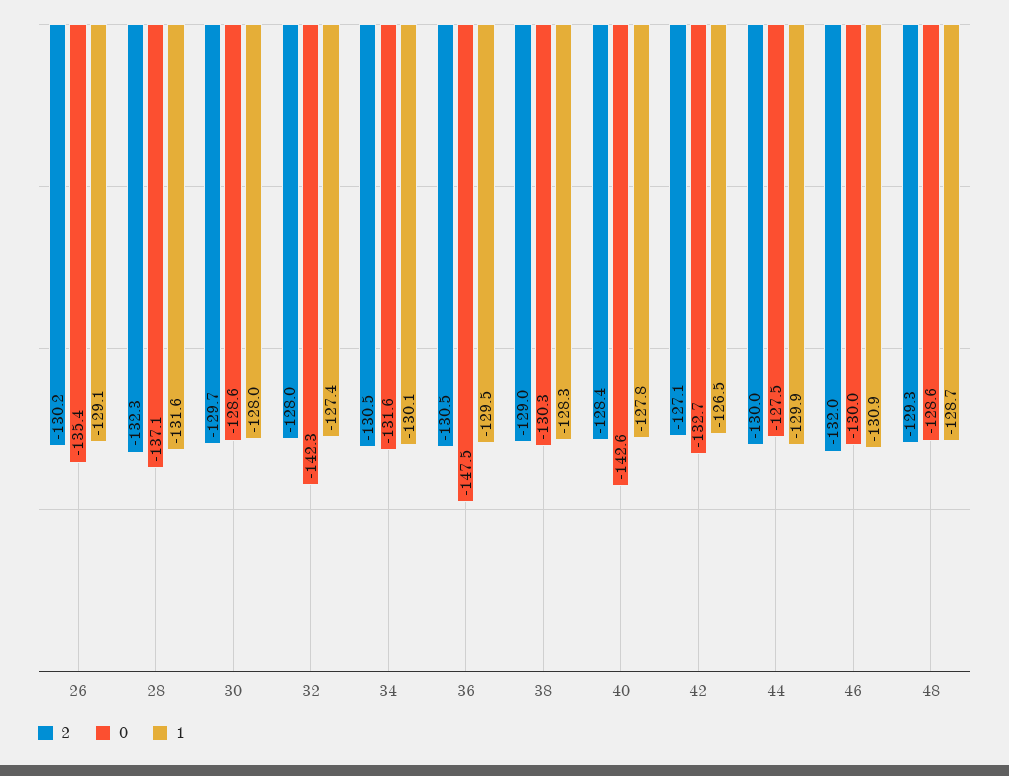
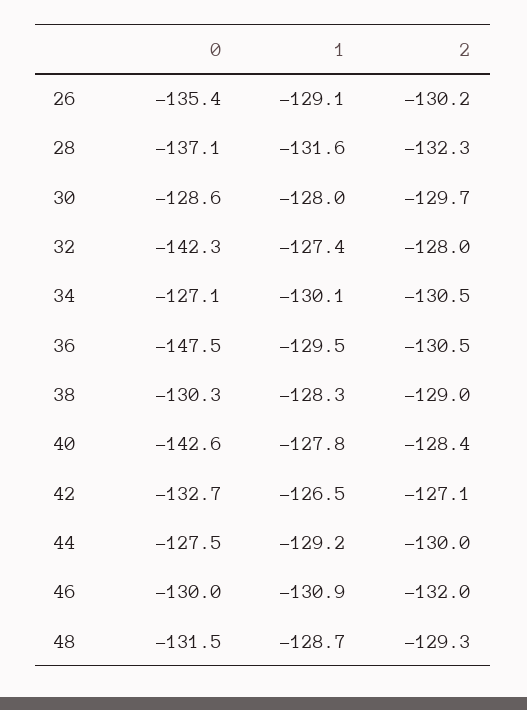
  {
    "2": {
      "26": -130.2,
      "28": -132.3,
      "30": -129.7,
      "32": -128,
      "34": -130.5,
      "36": -130.5,
      "38": -129,
      "40": -128.4,
      "42": -127.1,
      "44": -130,
      "46": -132,
      "48": -129.3
    },
    "0": {
      "26": -135.4,
      "28": -137.1,
      "30": -128.6,
      "32": -142.3,
-     "34": -131.6,
+     "34": -127.1,
      "36": -147.5,
      "38": -130.3,
      "40": -142.6,
      "42": -132.7,
      "44": -127.5,
      "46": -130,
-     "48": -128.6
+     "48": -131.5
    },
    "1": {
      "26": -129.1,
      "28": -131.6,
      "30": -128,
      "32": -127.4,
      "34": -130.1,
      "36": -129.5,
      "38": -128.3,
      "40": -127.8,
      "42": -126.5,
-     "44": -129.9,
+     "44": -129.2,
      "46": -130.9,
      "48": -128.7
    }
  }

